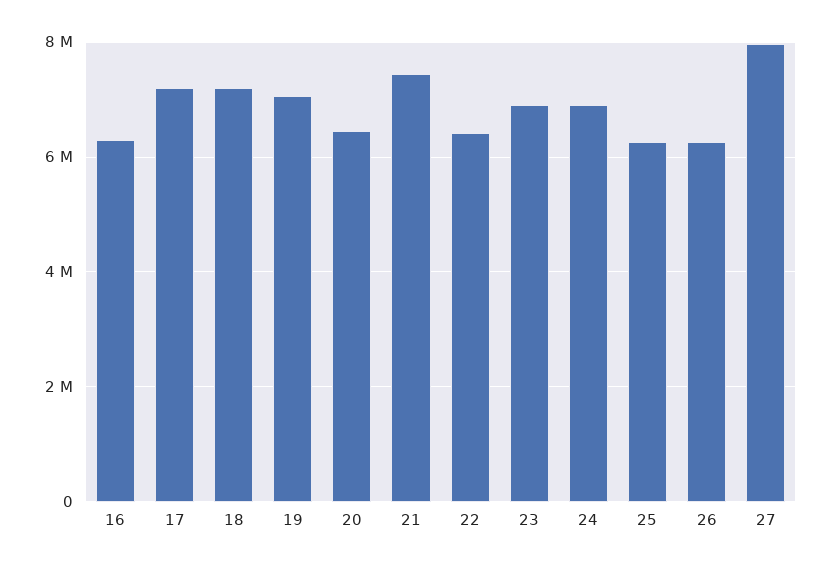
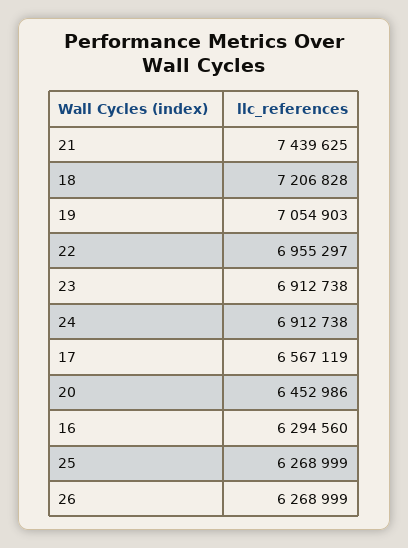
  {
    "16": 6294560,
-   "17": 7200000,
+   "17": 6567119,
    "18": 7206828,
    "19": 7054903,
    "20": 6452986,
    "21": 7439625,
-   "22": 6400000,
+   "22": 6955297,
    "23": 6912738,
    "24": 6912738,
    "25": 6268999,
-   "26": 6268999,
+   "26": 6268999
-   "27": 8000000
  }

